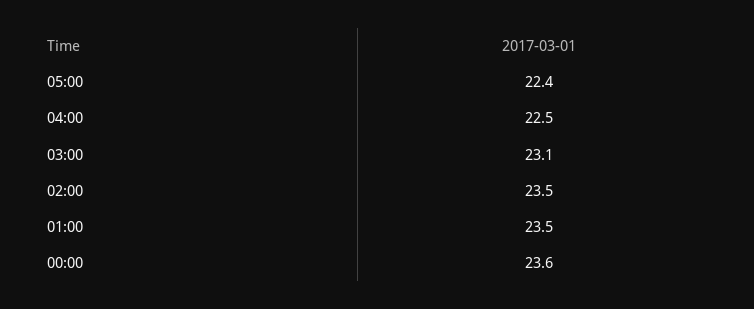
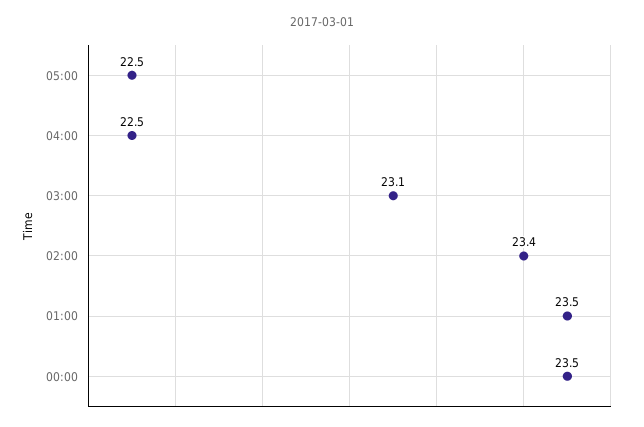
  {
-   "05:00": 22.4,
+   "05:00": 22.5,
    "04:00": 22.5,
    "03:00": 23.1,
-   "02:00": 23.5,
+   "02:00": 23.4,
    "01:00": 23.5,
-   "00:00": 23.6
+   "00:00": 23.5
  }

